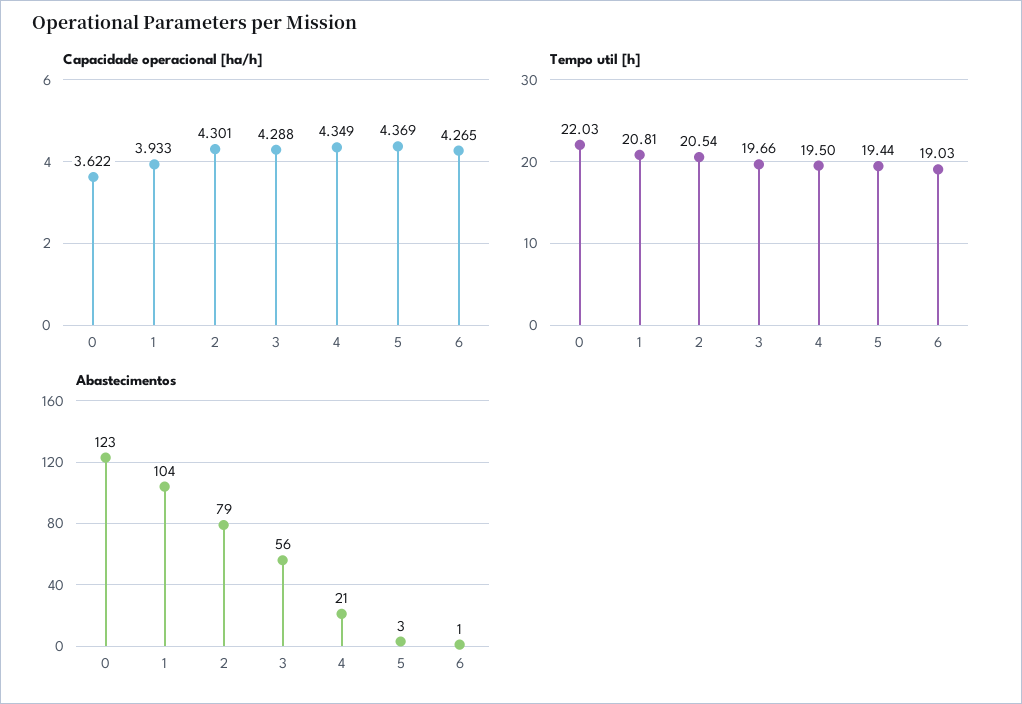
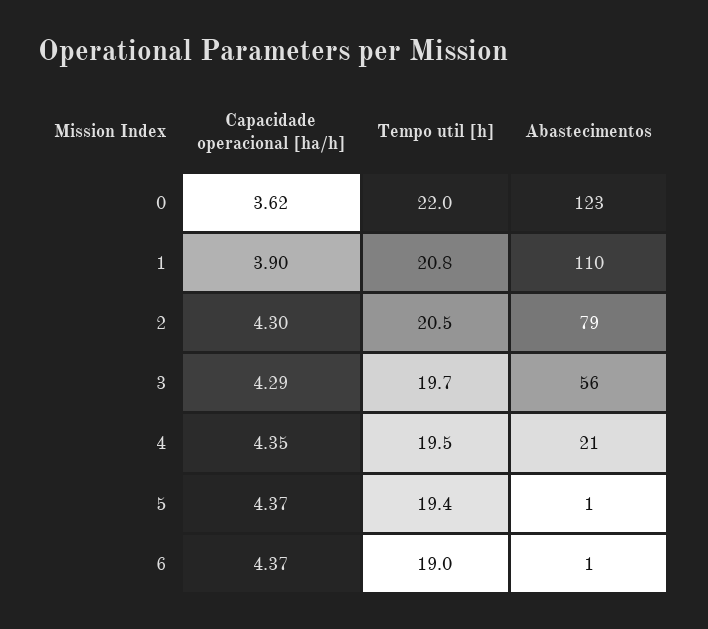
  {
    "Capacidade operacional [ha/h]": {
      "0": 3.622,
-     "1": 3.933,
+     "1": 3.9,
      "2": 4.301,
      "3": 4.288,
      "4": 4.349,
      "5": 4.369,
-     "6": 4.265
+     "6": 4.37
    },
    "Tempo util [h]": {
      "0": 22.03,
      "1": 20.81,
      "2": 20.54,
      "3": 19.66,
      "4": 19.5,
      "5": 19.44,
      "6": 19.03
    },
    "Abastecimentos": {
      "0": 123,
-     "1": 104,
+     "1": 110,
      "2": 79,
      "3": 56,
      "4": 21,
-     "5": 3,
+     "5": 1,
      "6": 1
    }
  }

